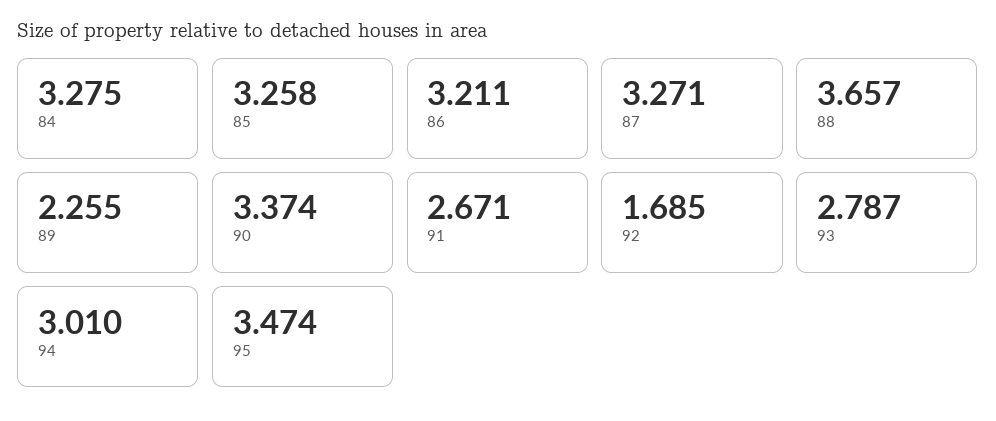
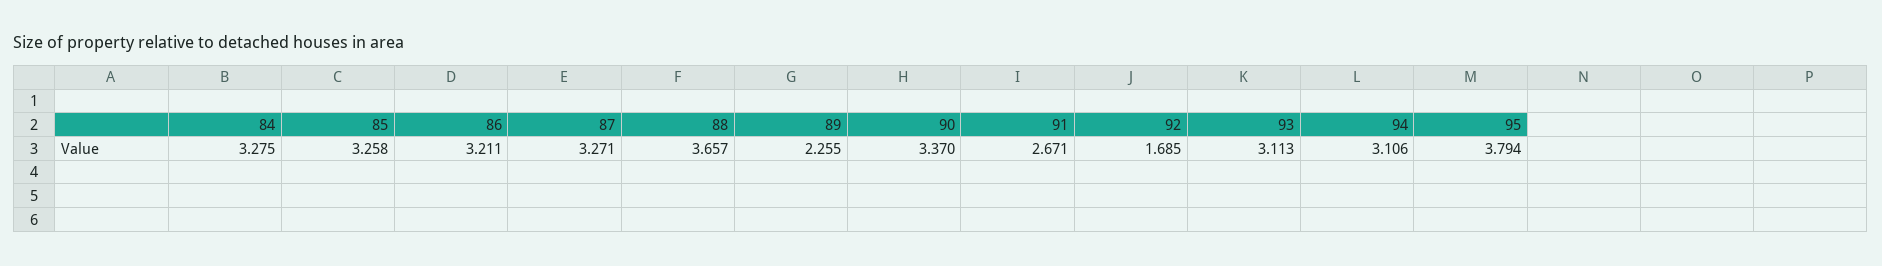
  {
    "84": 3.275,
    "85": 3.258,
    "86": 3.211,
    "87": 3.271,
    "88": 3.657,
    "89": 2.255,
-   "90": 3.374,
+   "90": 3.37,
    "91": 2.671,
    "92": 1.685,
-   "93": 2.787,
+   "93": 3.113,
-   "94": 3.01,
+   "94": 3.106,
-   "95": 3.474
+   "95": 3.794
  }

